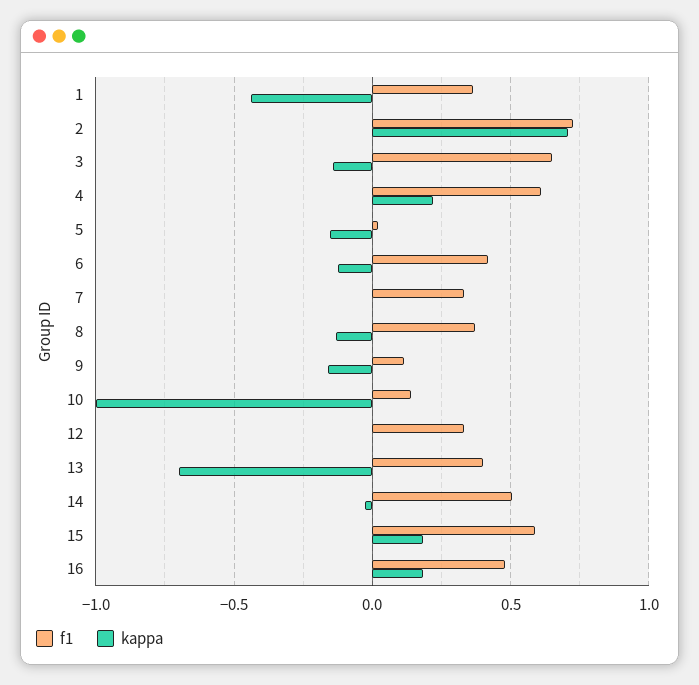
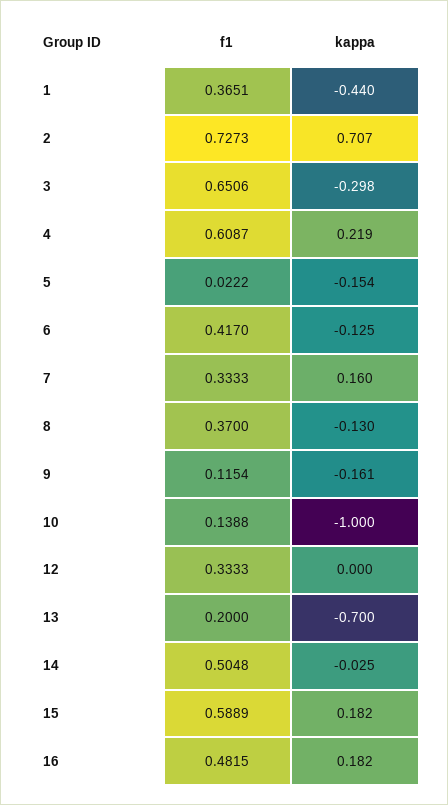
  {
    "f1": {
      "1": 0.3651,
      "2": 0.7273,
      "3": 0.6506,
      "4": 0.6087,
      "5": 0.0222,
      "6": 0.417,
      "7": 0.3333,
      "8": 0.37,
      "9": 0.1154,
      "10": 0.1388,
      "12": 0.3333,
-     "13": 0.4,
+     "13": 0.2,
      "14": 0.5048,
      "15": 0.5889,
      "16": 0.4815
    },
    "kappa": {
      "1": -0.44,
      "2": 0.707,
-     "3": -0.15,
+     "3": -0.298,
      "4": 0.219,
      "5": -0.154,
      "6": -0.125,
-     "7": 0,
+     "7": 0.16,
      "8": -0.13,
      "9": -0.161,
      "10": -1,
      "12": 0,
      "13": -0.7,
      "14": -0.025,
      "15": 0.182,
      "16": 0.182
    }
  }

